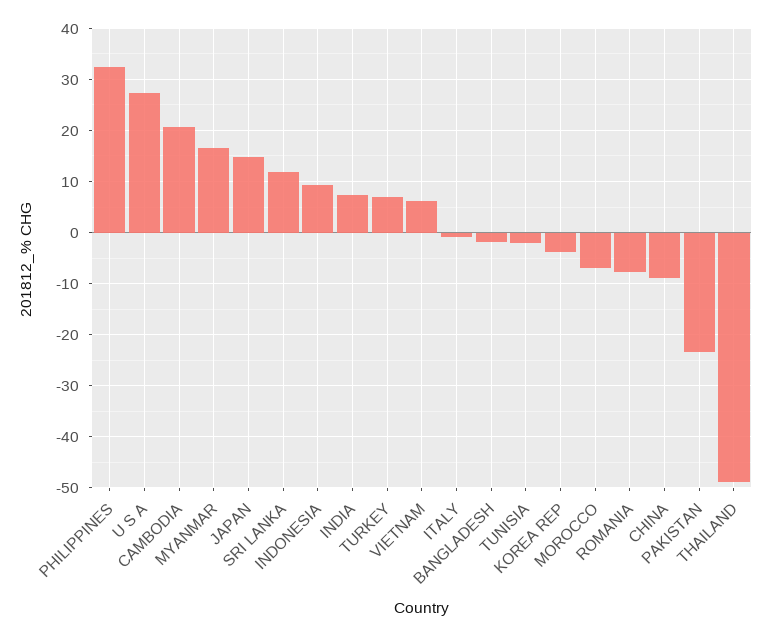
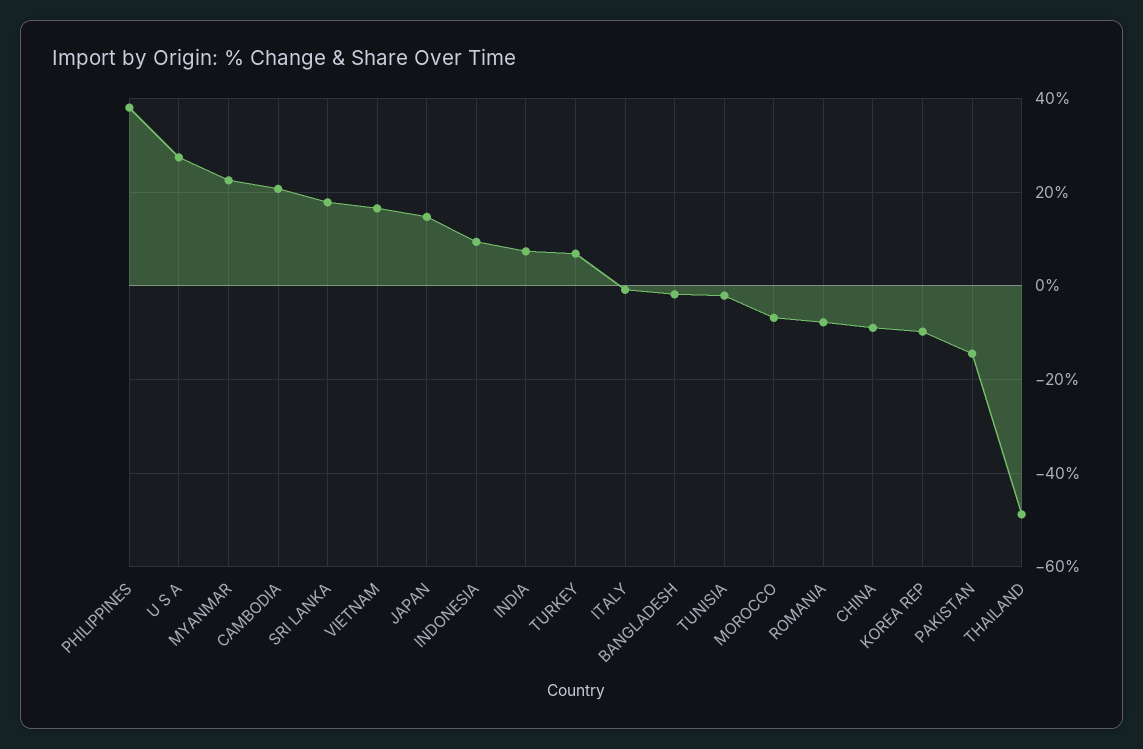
  {
-   "PHILIPPINES": 32,
+   "PHILIPPINES": 38,
    "U S A": 28,
    "CAMBODIA": 20,
-   "MYANMAR": 16,
+   "MYANMAR": 22,
    "JAPAN": 14,
-   "SRI LANKA": 12,
+   "SRI LANKA": 18,
    "INDONESIA": 10,
    "INDIA": 8,
    "TURKEY": 6,
-   "VIETNAM": 6,
+   "VIETNAM": 16,
    "ITALY": 0,
    "BANGLADESH": -2,
    "TUNISIA": -2,
-   "KOREA REP": -4,
+   "KOREA REP": -10,
    "MOROCCO": -6,
    "ROMANIA": -8,
    "CHINA": -8,
-   "PAKISTAN": -24,
+   "PAKISTAN": -14,
    "THAILAND": -48
  }

